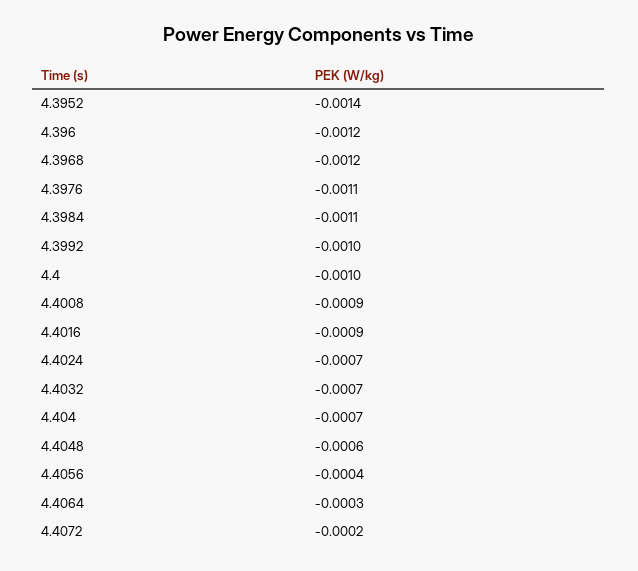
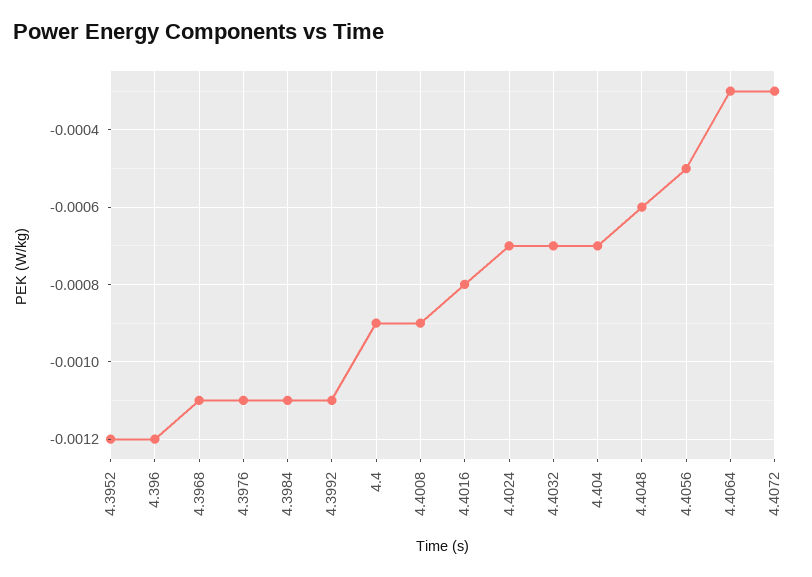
  {
-   "4.3952": -0.0014,
+   "4.3952": -0.0012,
    "4.396": -0.0012,
-   "4.3968": -0.0012,
+   "4.3968": -0.0011,
    "4.3976": -0.0011,
    "4.3984": -0.0011,
-   "4.3992": -0.001,
+   "4.3992": -0.0011,
-   "4.4": -0.001,
+   "4.4": -0.0009,
    "4.4008": -0.0009,
-   "4.4016": -0.0009,
+   "4.4016": -0.0008,
    "4.4024": -0.0007,
    "4.4032": -0.0007,
    "4.404": -0.0007,
    "4.4048": -0.0006,
-   "4.4056": -0.0004,
+   "4.4056": -0.0005,
    "4.4064": -0.0003,
-   "4.4072": -0.0002
+   "4.4072": -0.0003
  }

